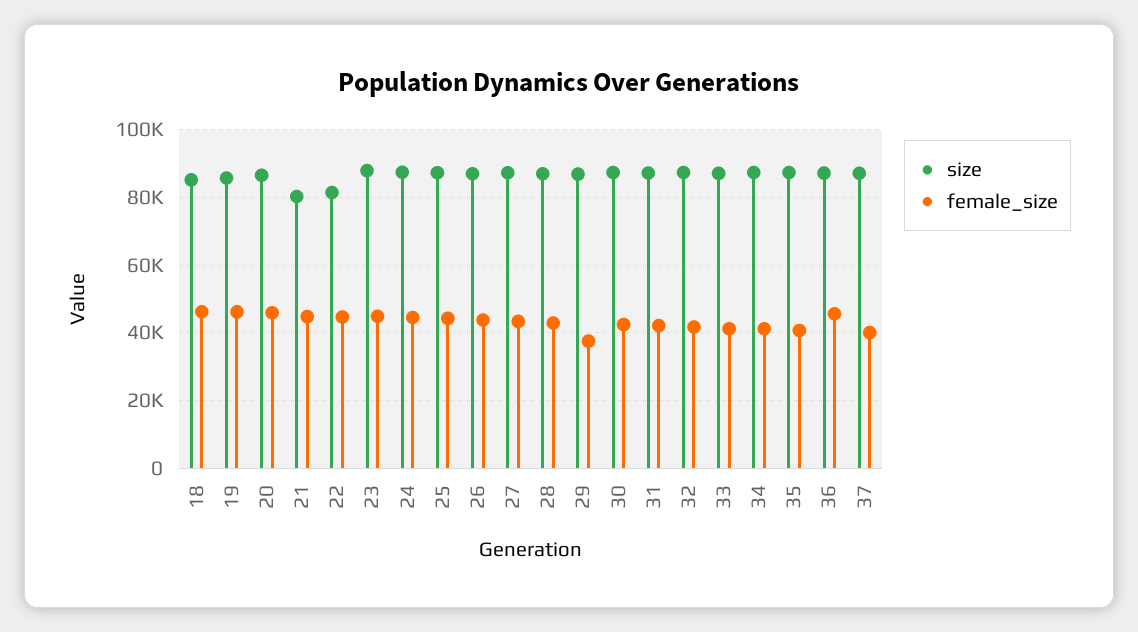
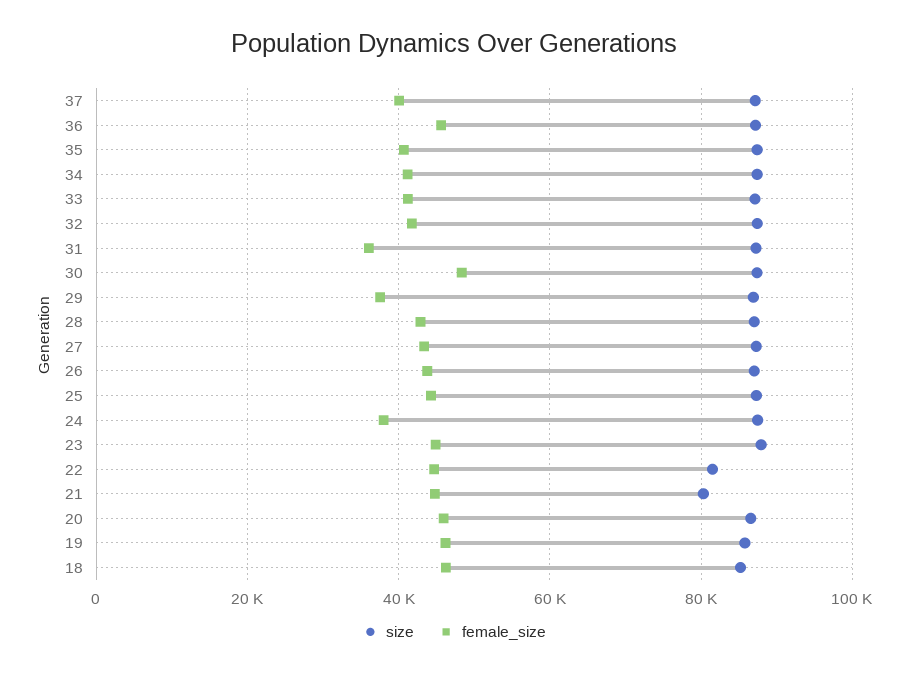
  {
    "size": {
      "18": 86000,
      "19": 86000,
      "20": 86000,
      "21": 80000,
      "22": 82000,
      "23": 88000,
      "24": 88000,
      "25": 88000,
      "26": 88000,
      "27": 88000,
      "28": 88000,
      "29": 86000,
      "30": 88000,
      "31": 88000,
      "32": 88000,
      "33": 88000,
      "34": 88000,
      "35": 88000,
      "36": 88000,
      "37": 88000
    },
    "female_size": {
      "18": 46000,
      "19": 46000,
      "20": 46000,
      "21": 44000,
      "22": 44000,
      "23": 44000,
-     "24": 44000,
+     "24": 38000,
      "25": 44000,
      "26": 44000,
      "27": 44000,
      "28": 42000,
      "29": 38000,
-     "30": 42000,
+     "30": 48000,
-     "31": 42000,
+     "31": 36000,
      "32": 42000,
      "33": 42000,
      "34": 42000,
      "35": 40000,
      "36": 46000,
      "37": 40000
    }
  }

